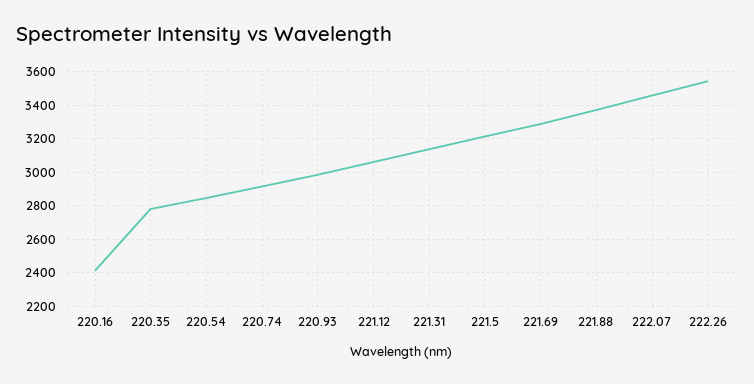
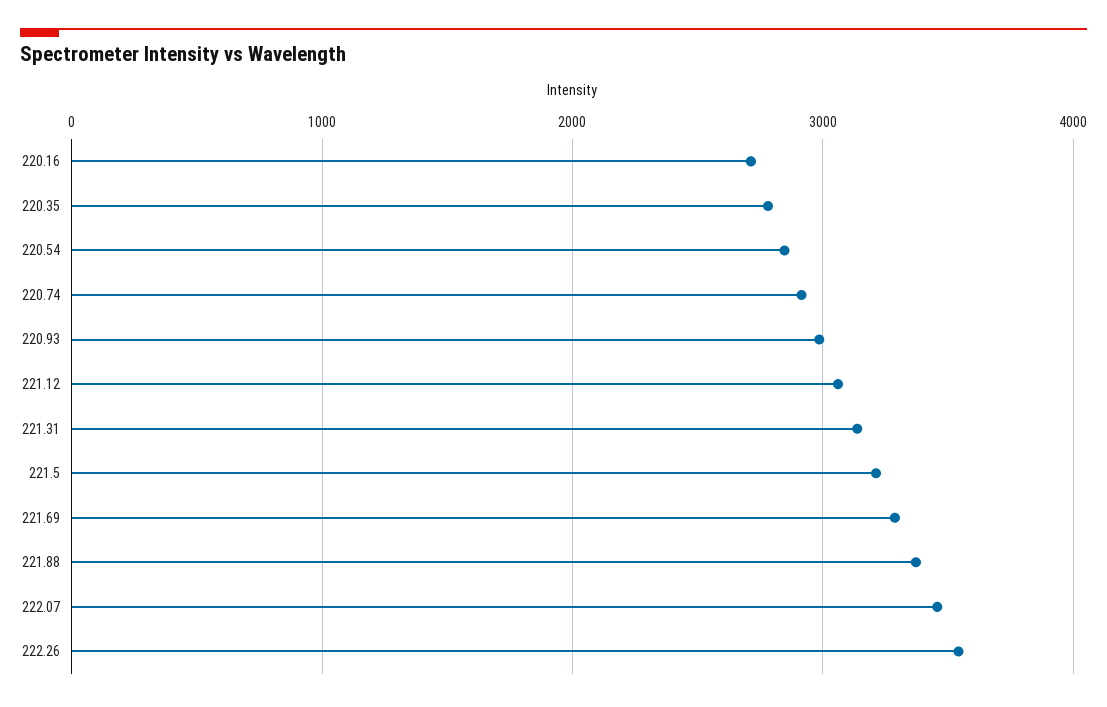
  {
-   "220.16": 2400,
+   "220.16": 2700,
    "220.35": 2800,
    "220.54": 2850,
    "220.74": 2900,
    "220.93": 3000,
    "221.12": 3050,
    "221.31": 3150,
    "221.5": 3200,
    "221.69": 3300,
    "221.88": 3350,
    "222.07": 3450,
    "222.26": 3550
  }

